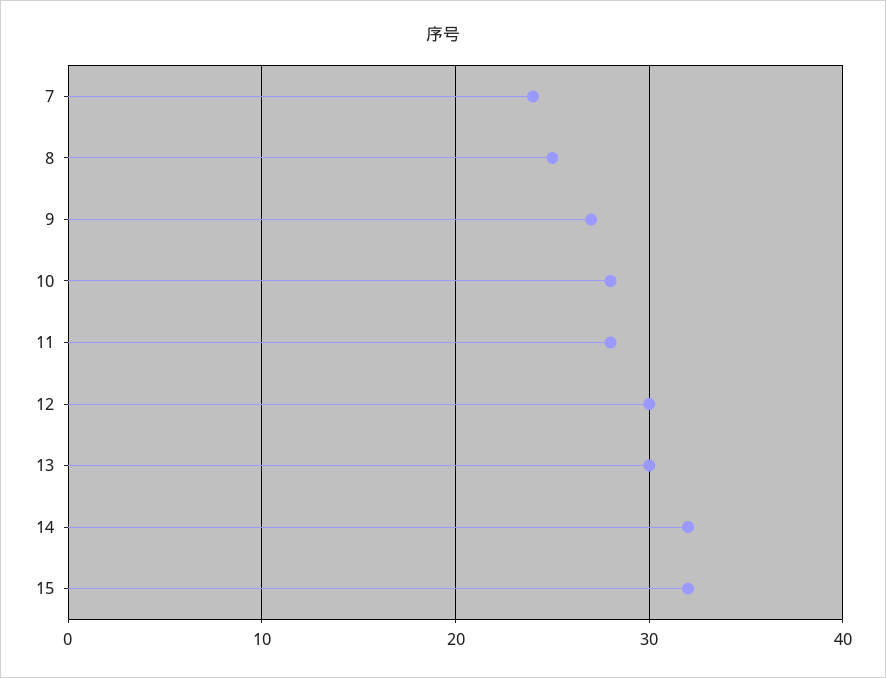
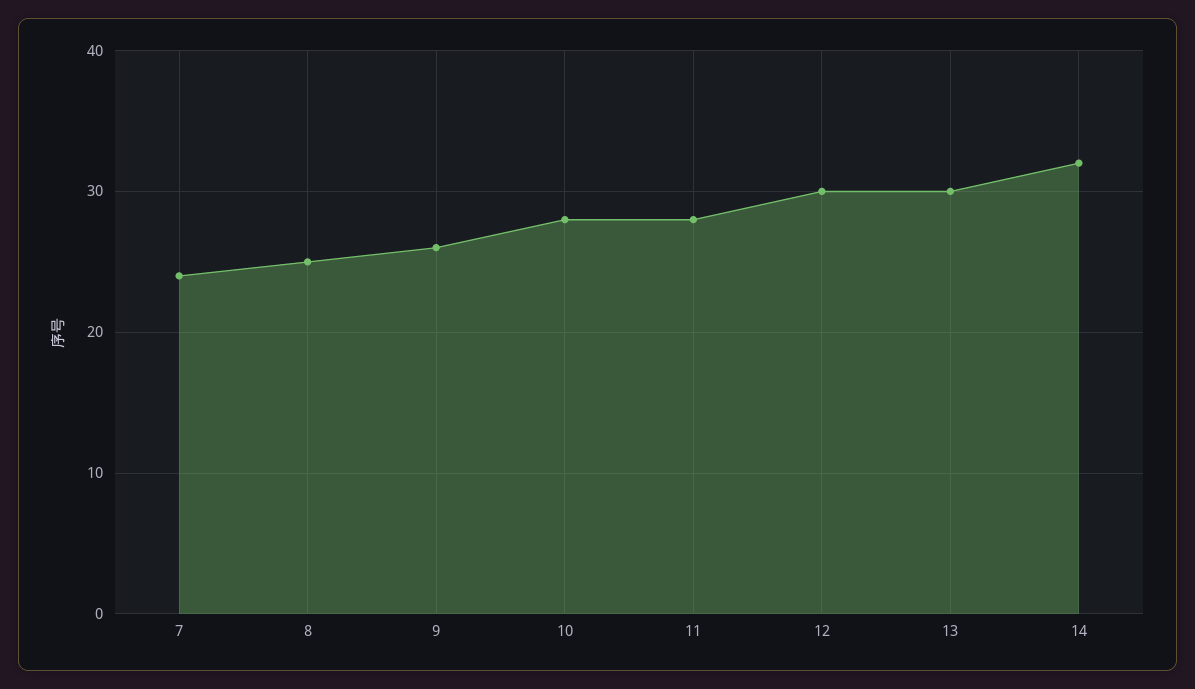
  {
    "7": 24,
    "8": 25,
-   "9": 27,
+   "9": 26,
    "10": 28,
    "11": 28,
    "12": 30,
    "13": 30,
-   "14": 32,
+   "14": 32
-   "15": 32
  }

